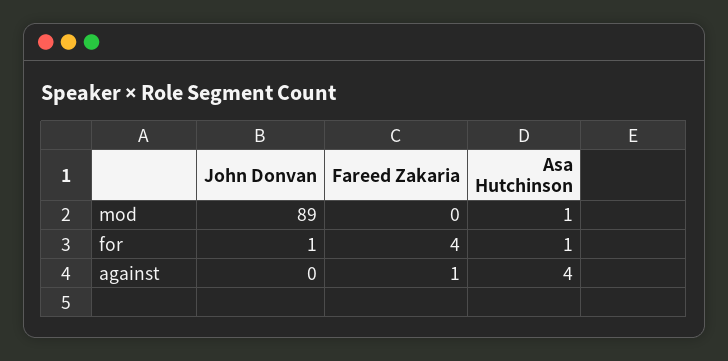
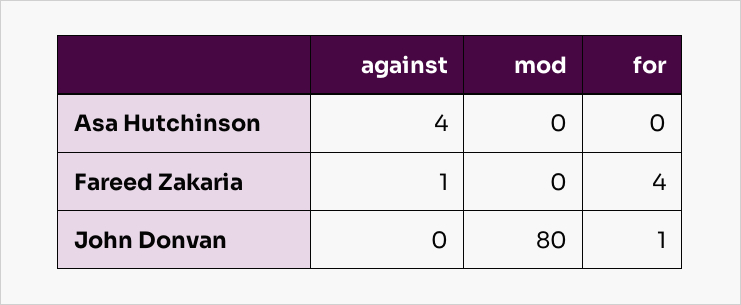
  {
    "John Donvan": {
-     "mod": 89,
+     "mod": 80,
      "for": 1,
      "against": 0
    },
    "Fareed Zakaria": {
      "mod": 0,
      "for": 4,
      "against": 1
    },
    "Asa Hutchinson": {
-     "mod": 1,
+     "mod": 0,
-     "for": 1,
+     "for": 0,
      "against": 4
    }
  }

